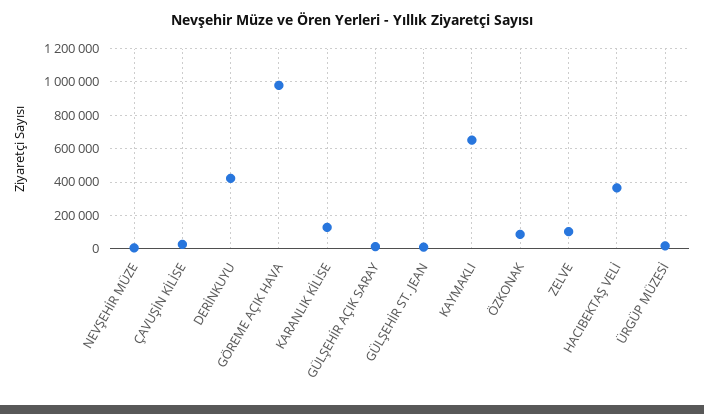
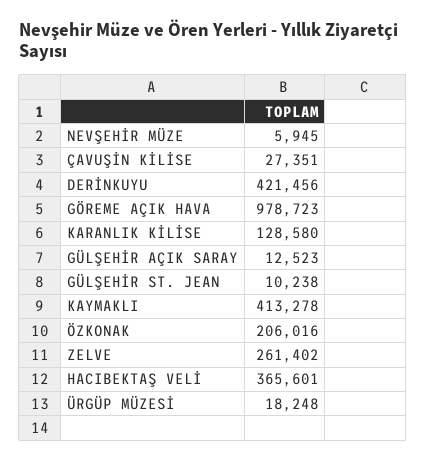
  {
    "NEVŞEHİR MÜZE": 5945,
    "ÇAVUŞİN KİLİSE": 27351,
    "DERİNKUYU": 421456,
    "GÖREME AÇIK HAVA": 978723,
    "KARANLIK KİLİSE": 128580,
    "GÜLŞEHİR AÇIK SARAY": 12523,
    "GÜLŞEHİR ST. JEAN": 10238,
-   "KAYMAKLI": 650000,
+   "KAYMAKLI": 413278,
-   "ÖZKONAK": 100000,
+   "ÖZKONAK": 206016,
-   "ZELVE": 100000,
+   "ZELVE": 261402,
    "HACIBEKTAŞ VELİ": 365601,
    "ÜRGÜP MÜZESİ": 18248
  }

